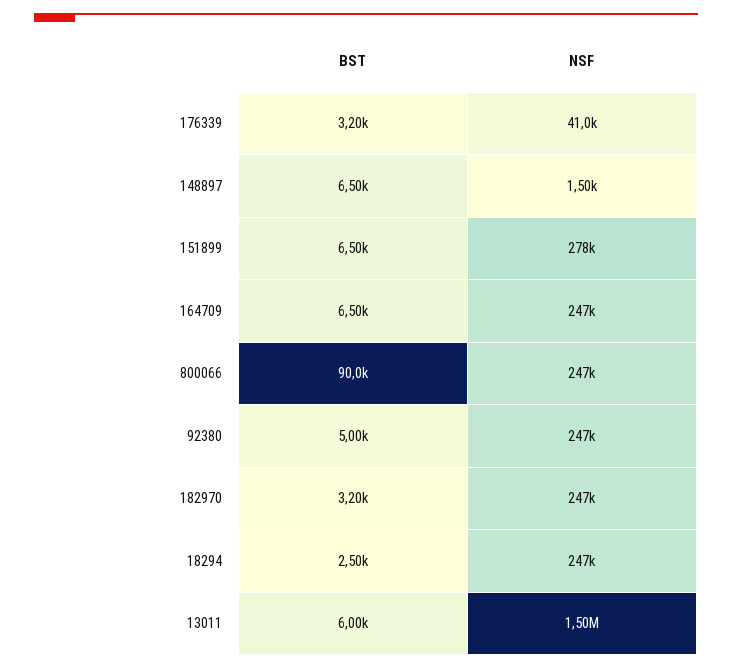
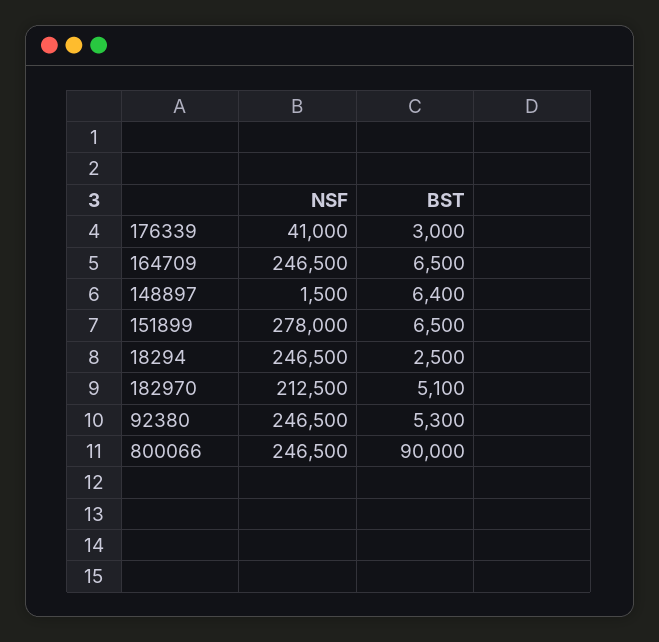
  {
    "BST": {
-     "176339": 3200,
+     "176339": 3000,
-     "148897": 6500,
+     "148897": 6400,
      "151899": 6500,
      "164709": 6500,
      "800066": 90000,
-     "92380": 5000,
+     "92380": 5300,
-     "182970": 3200,
+     "182970": 5100,
-     "18294": 2500,
+     "18294": 2500
-     "13011": 6000
    },
    "NSF": {
      "176339": 41000,
      "148897": 1500,
      "151899": 278000,
      "164709": 246500,
      "800066": 246500,
      "92380": 246500,
-     "182970": 247000,
+     "182970": 212500,
-     "18294": 246500,
+     "18294": 246500
-     "13011": 1500000
    }
  }

